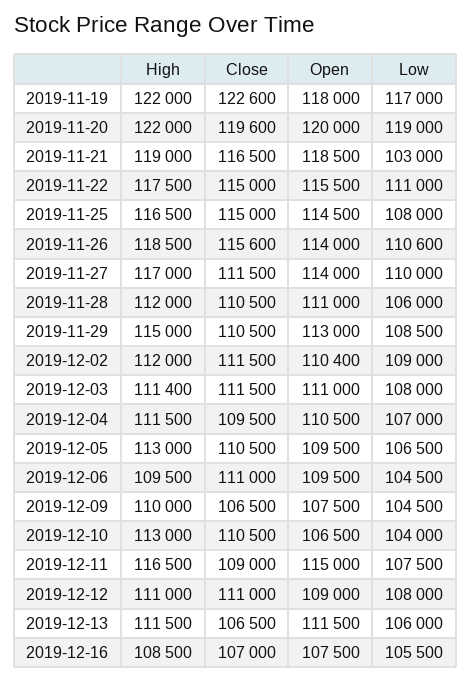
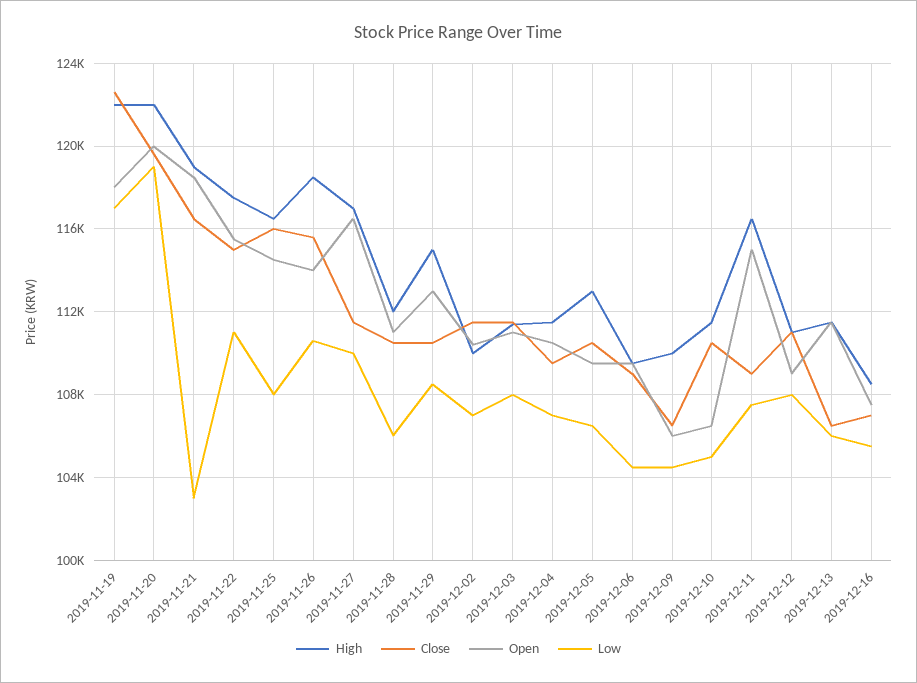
  {
    "High": {
      "2019-11-19": 122000,
      "2019-11-20": 122000,
      "2019-11-21": 119000,
      "2019-11-22": 117500,
      "2019-11-25": 116500,
      "2019-11-26": 118500,
      "2019-11-27": 117000,
      "2019-11-28": 112000,
      "2019-11-29": 115000,
-     "2019-12-02": 112000,
+     "2019-12-02": 110000,
      "2019-12-03": 111400,
      "2019-12-04": 111500,
      "2019-12-05": 113000,
      "2019-12-06": 109500,
      "2019-12-09": 110000,
-     "2019-12-10": 113000,
+     "2019-12-10": 111500,
      "2019-12-11": 116500,
      "2019-12-12": 111000,
      "2019-12-13": 111500,
      "2019-12-16": 108500
    },
    "Close": {
      "2019-11-19": 122600,
      "2019-11-20": 119600,
      "2019-11-21": 116500,
      "2019-11-22": 115000,
-     "2019-11-25": 115000,
+     "2019-11-25": 116000,
      "2019-11-26": 115600,
      "2019-11-27": 111500,
      "2019-11-28": 110500,
      "2019-11-29": 110500,
      "2019-12-02": 111500,
      "2019-12-03": 111500,
      "2019-12-04": 109500,
      "2019-12-05": 110500,
-     "2019-12-06": 111000,
+     "2019-12-06": 109000,
      "2019-12-09": 106500,
      "2019-12-10": 110500,
      "2019-12-11": 109000,
      "2019-12-12": 111000,
      "2019-12-13": 106500,
      "2019-12-16": 107000
    },
    "Open": {
      "2019-11-19": 118000,
      "2019-11-20": 120000,
      "2019-11-21": 118500,
      "2019-11-22": 115500,
      "2019-11-25": 114500,
      "2019-11-26": 114000,
-     "2019-11-27": 114000,
+     "2019-11-27": 116500,
      "2019-11-28": 111000,
      "2019-11-29": 113000,
      "2019-12-02": 110400,
      "2019-12-03": 111000,
      "2019-12-04": 110500,
      "2019-12-05": 109500,
      "2019-12-06": 109500,
-     "2019-12-09": 107500,
+     "2019-12-09": 106000,
      "2019-12-10": 106500,
      "2019-12-11": 115000,
      "2019-12-12": 109000,
      "2019-12-13": 111500,
      "2019-12-16": 107500
    },
    "Low": {
      "2019-11-19": 117000,
      "2019-11-20": 119000,
      "2019-11-21": 103000,
      "2019-11-22": 111000,
      "2019-11-25": 108000,
      "2019-11-26": 110600,
      "2019-11-27": 110000,
      "2019-11-28": 106000,
      "2019-11-29": 108500,
-     "2019-12-02": 109000,
+     "2019-12-02": 107000,
      "2019-12-03": 108000,
      "2019-12-04": 107000,
      "2019-12-05": 106500,
      "2019-12-06": 104500,
      "2019-12-09": 104500,
-     "2019-12-10": 104000,
+     "2019-12-10": 105000,
      "2019-12-11": 107500,
      "2019-12-12": 108000,
      "2019-12-13": 106000,
      "2019-12-16": 105500
    }
  }

